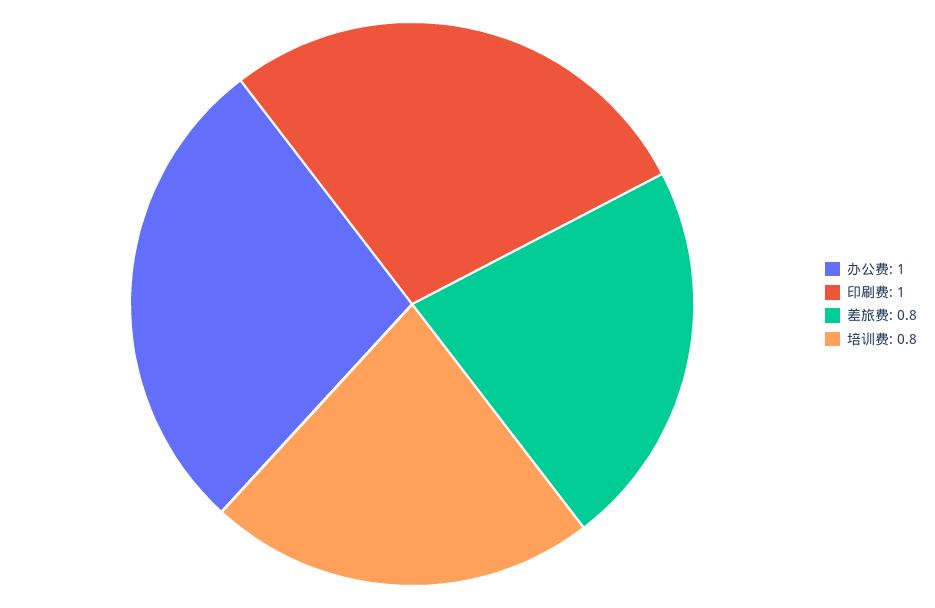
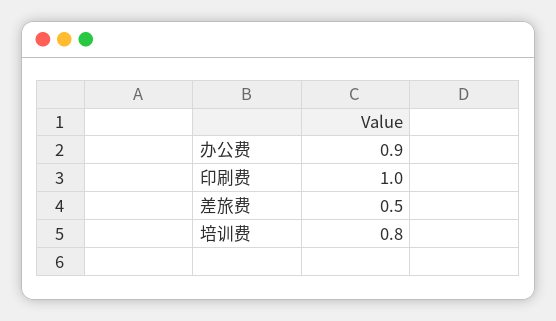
  {
-   "办公费": 1,
+   "办公费": 0.9,
    "印刷费": 1,
-   "差旅费": 0.8,
+   "差旅费": 0.5,
    "培训费": 0.8
  }

